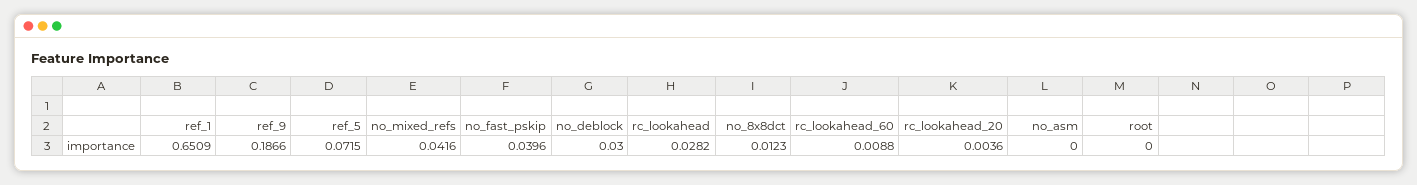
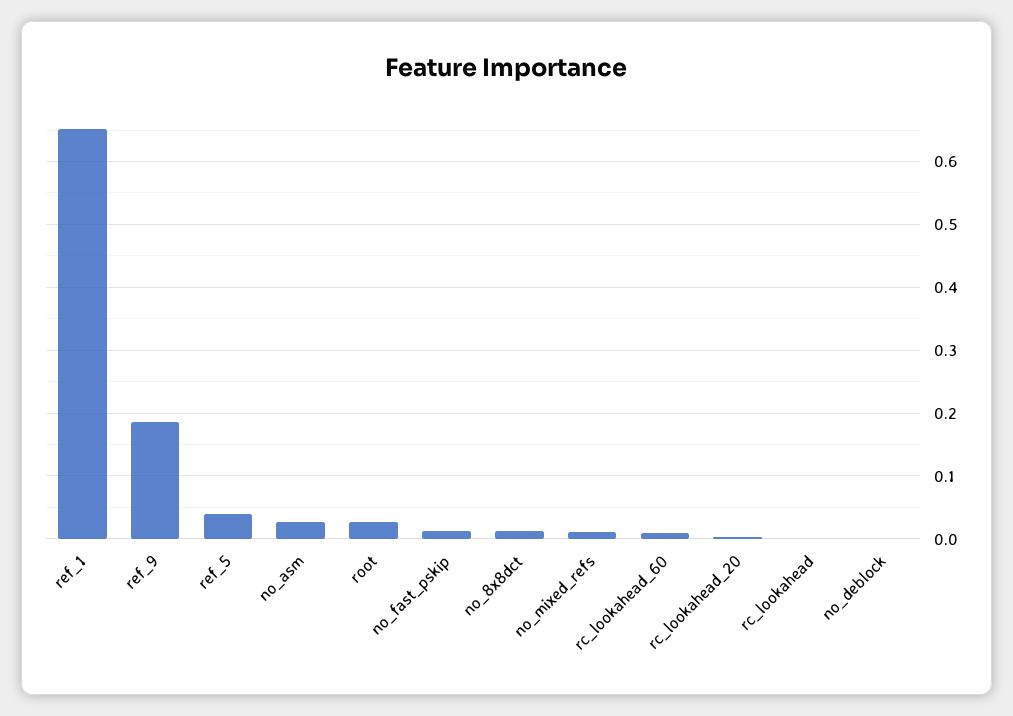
  {
    "ref_1": 0.6509,
    "ref_9": 0.1866,
-   "ref_5": 0.0715,
+   "ref_5": 0.04,
-   "no_mixed_refs": 0.0416,
+   "no_mixed_refs": 0.01,
-   "no_fast_pskip": 0.0396,
+   "no_fast_pskip": 0.01,
-   "no_deblock": 0.03,
+   "no_deblock": 0,
-   "rc_lookahead": 0.0282,
+   "rc_lookahead": 0,
    "no_8x8dct": 0.0123,
    "rc_lookahead_60": 0.0088,
    "rc_lookahead_20": 0.0036,
-   "no_asm": 0,
+   "no_asm": 0.03,
-   "root": 0
+   "root": 0.03
  }

